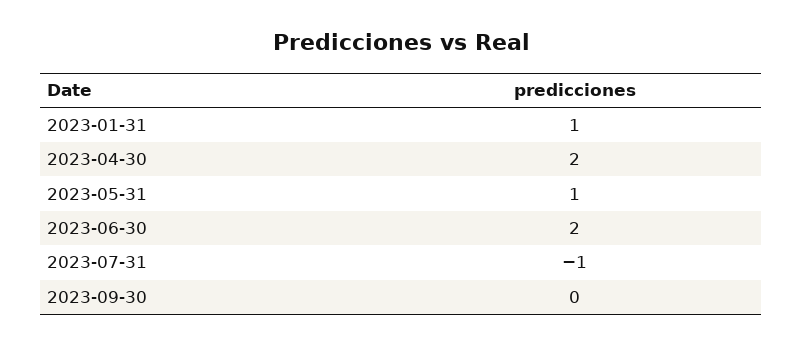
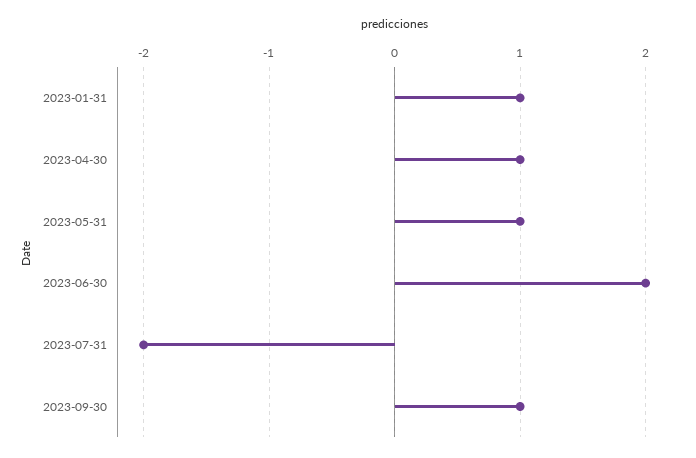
  {
    "2023-01-31": 1,
-   "2023-04-30": 2,
+   "2023-04-30": 1,
    "2023-05-31": 1,
    "2023-06-30": 2,
-   "2023-07-31": -1,
+   "2023-07-31": -2,
-   "2023-09-30": 0
+   "2023-09-30": 1
  }

